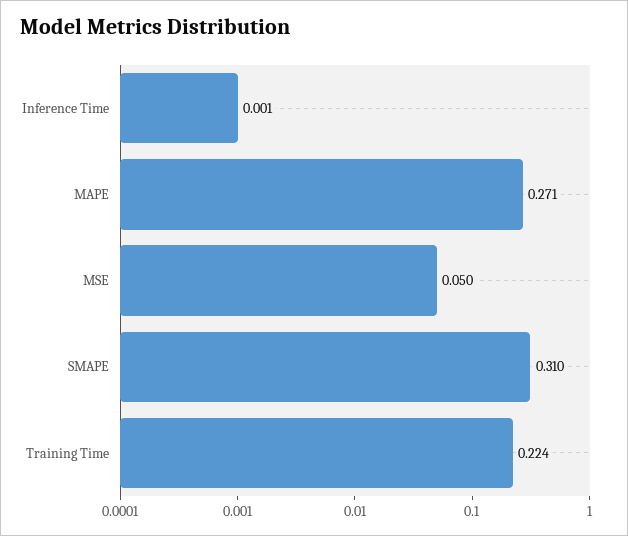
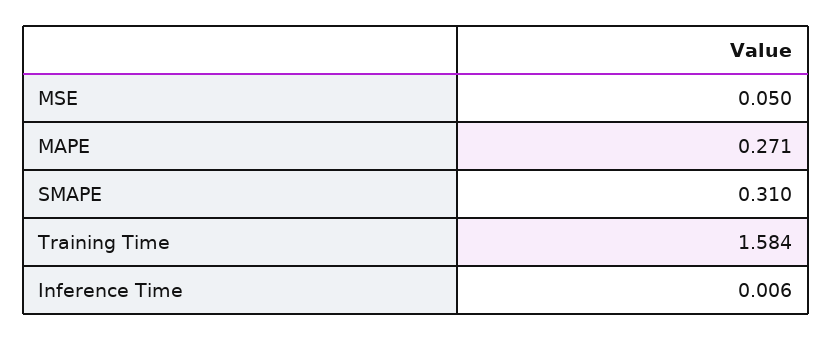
  {
-   "Inference Time": 0.001,
+   "Inference Time": 0.006,
    "MAPE": 0.271,
    "MSE": 0.05,
    "SMAPE": 0.31,
-   "Training Time": 0.224
+   "Training Time": 1.584
  }

